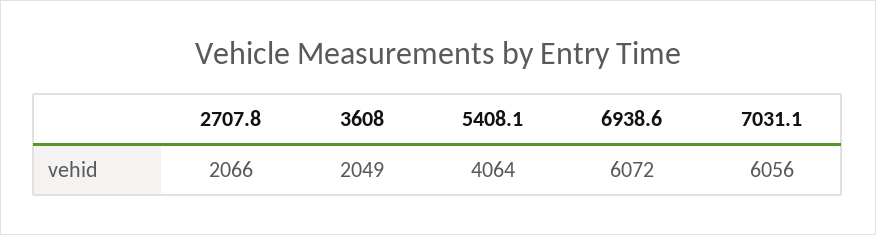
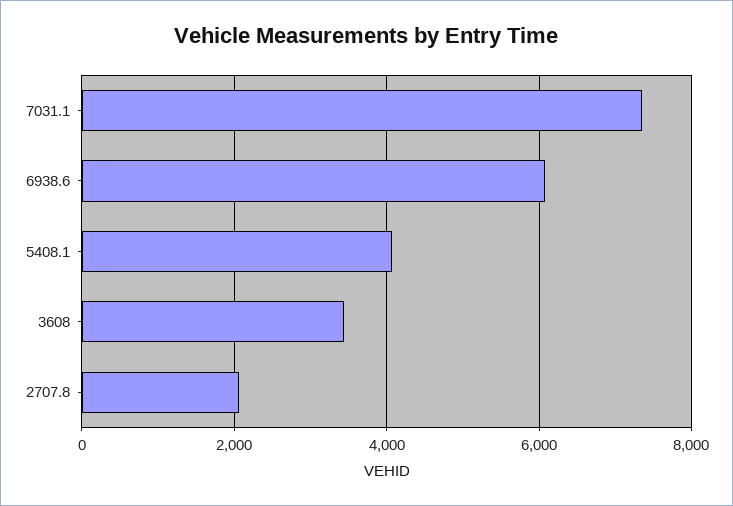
  {
    "2707.8": 2066,
-   "3608": 2049,
+   "3608": 3400,
    "5408.1": 4064,
    "6938.6": 6072,
-   "7031.1": 6056
+   "7031.1": 7400
  }

